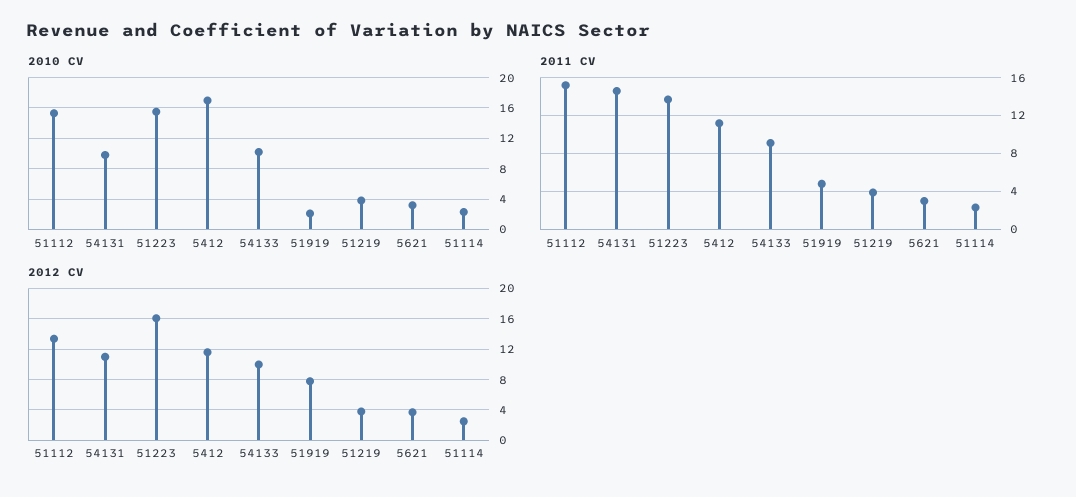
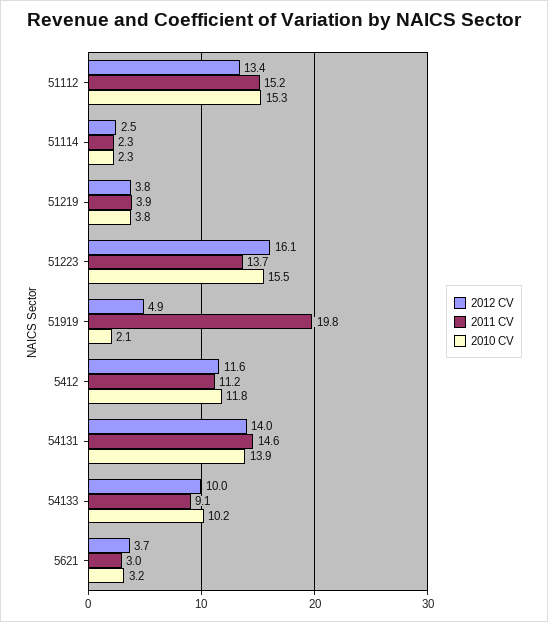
  {
    "2010 CV": {
      "51112": 15.3,
-     "54131": 10,
+     "54131": 13.9,
      "51223": 15.5,
-     "5412": 17,
+     "5412": 11.8,
      "54133": 10.2,
      "51919": 2.1,
      "51219": 3.8,
      "5621": 3.2,
      "51114": 2.3
    },
    "2011 CV": {
      "51112": 15.2,
      "54131": 14.6,
      "51223": 13.7,
      "5412": 11.2,
      "54133": 9.1,
-     "51919": 5,
+     "51919": 19.8,
      "51219": 3.9,
      "5621": 3,
      "51114": 2.3
    },
    "2012 CV": {
      "51112": 13.4,
-     "54131": 11,
+     "54131": 14,
      "51223": 16.1,
      "5412": 11.6,
      "54133": 10,
-     "51919": 8,
+     "51919": 4.9,
      "51219": 3.8,
      "5621": 3.7,
      "51114": 2.5
    }
  }

